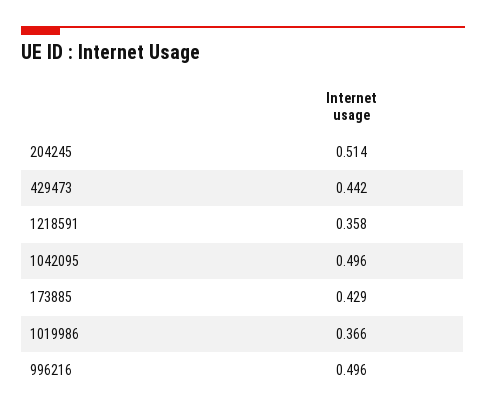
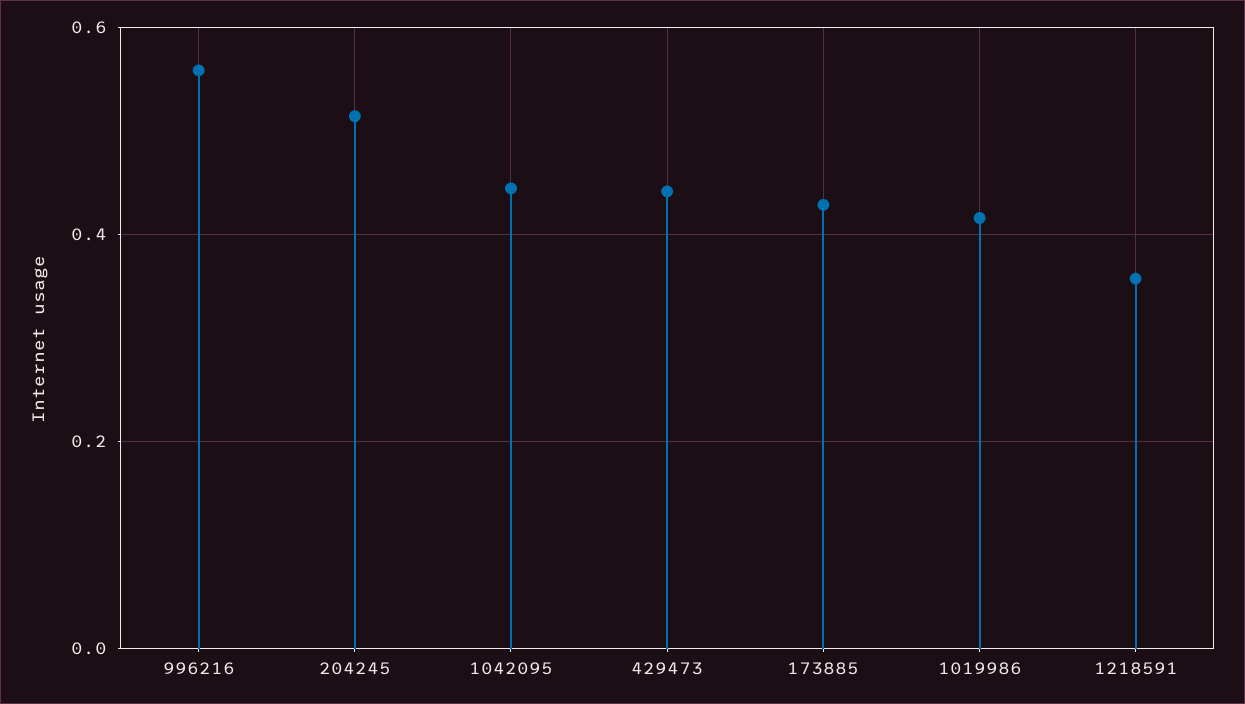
  {
    "204245": 0.514,
    "429473": 0.442,
    "1218591": 0.358,
-   "1042095": 0.496,
+   "1042095": 0.44,
    "173885": 0.429,
-   "1019986": 0.366,
+   "1019986": 0.42,
-   "996216": 0.496
+   "996216": 0.56
  }

